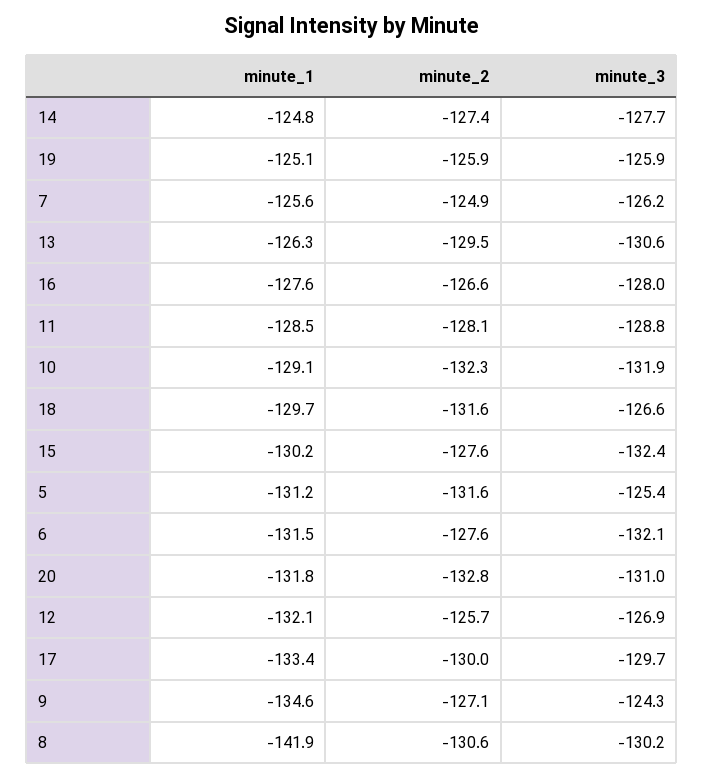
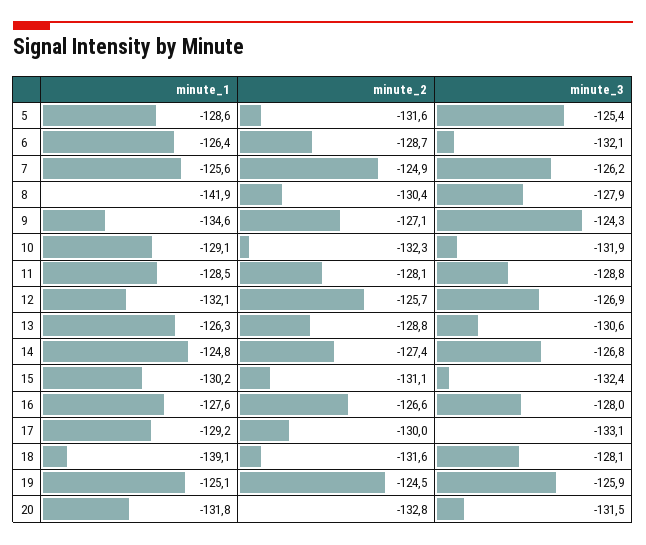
  {
    "minute_1": {
      "14": -124.8,
      "19": -125.1,
      "7": -125.6,
      "13": -126.3,
      "16": -127.6,
      "11": -128.5,
      "10": -129.1,
-     "18": -129.7,
+     "18": -139.1,
      "15": -130.2,
-     "5": -131.2,
+     "5": -128.6,
-     "6": -131.5,
+     "6": -126.4,
      "20": -131.8,
      "12": -132.1,
-     "17": -133.4,
+     "17": -129.2,
      "9": -134.6,
      "8": -141.9
    },
    "minute_2": {
      "14": -127.4,
-     "19": -125.9,
+     "19": -124.5,
      "7": -124.9,
-     "13": -129.5,
+     "13": -128.8,
      "16": -126.6,
      "11": -128.1,
      "10": -132.3,
      "18": -131.6,
-     "15": -127.6,
+     "15": -131.1,
      "5": -131.6,
-     "6": -127.6,
+     "6": -128.7,
      "20": -132.8,
      "12": -125.7,
      "17": -130,
      "9": -127.1,
-     "8": -130.6
+     "8": -130.4
    },
    "minute_3": {
-     "14": -127.7,
+     "14": -126.8,
      "19": -125.9,
      "7": -126.2,
      "13": -130.6,
      "16": -128,
      "11": -128.8,
      "10": -131.9,
-     "18": -126.6,
+     "18": -128.1,
      "15": -132.4,
      "5": -125.4,
      "6": -132.1,
-     "20": -131,
+     "20": -131.5,
      "12": -126.9,
-     "17": -129.7,
+     "17": -133.1,
      "9": -124.3,
-     "8": -130.2
+     "8": -127.9
    }
  }

